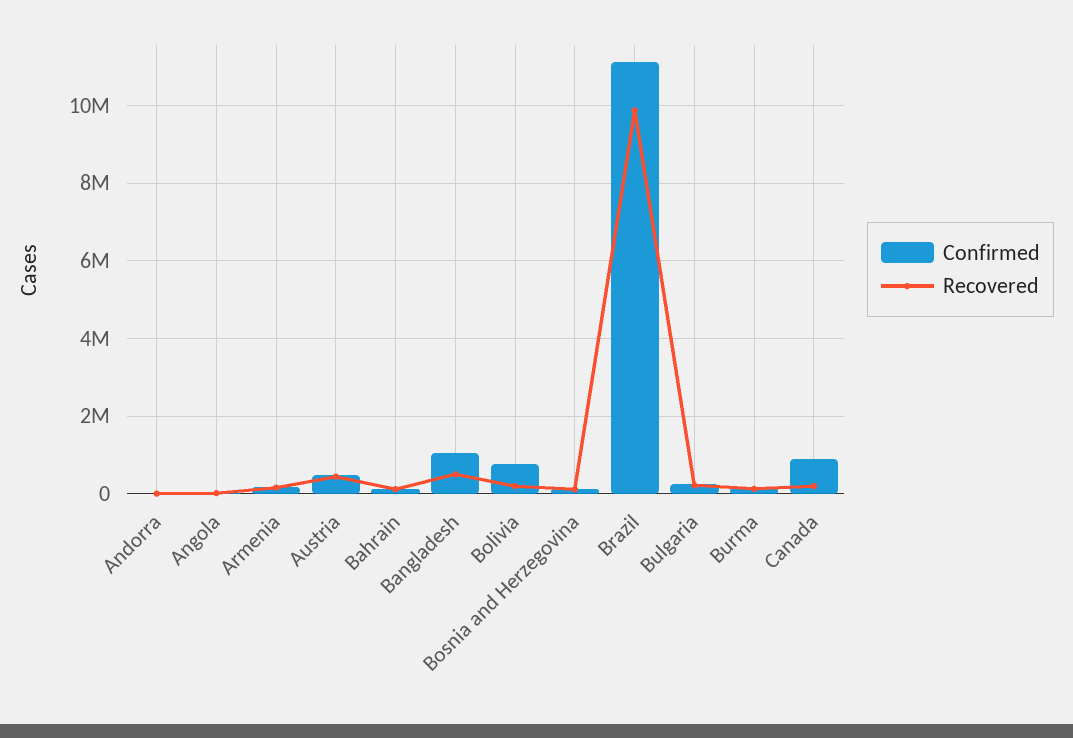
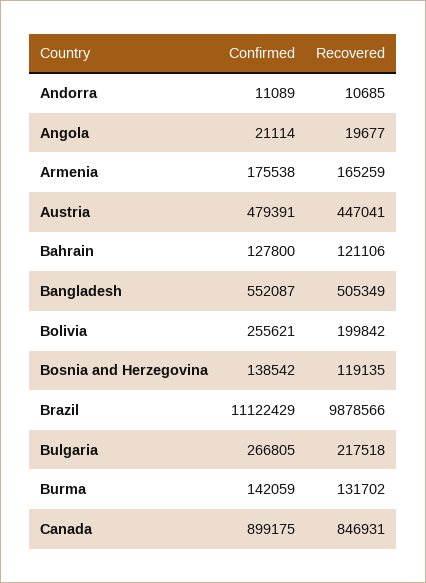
  {
    "Confirmed": {
      "Andorra": 11089,
      "Angola": 21114,
      "Armenia": 175538,
      "Austria": 479391,
      "Bahrain": 127800,
-     "Bangladesh": 1000000,
+     "Bangladesh": 552087,
-     "Bolivia": 800000,
+     "Bolivia": 255621,
      "Bosnia and Herzegovina": 138542,
      "Brazil": 11122429,
      "Bulgaria": 266805,
      "Burma": 142059,
      "Canada": 899175
    },
    "Recovered": {
      "Andorra": 10685,
      "Angola": 19677,
      "Armenia": 165259,
      "Austria": 447041,
      "Bahrain": 121106,
      "Bangladesh": 505349,
      "Bolivia": 199842,
      "Bosnia and Herzegovina": 119135,
      "Brazil": 9878566,
      "Bulgaria": 217518,
      "Burma": 131702,
-     "Canada": 200000
+     "Canada": 846931
    }
  }

